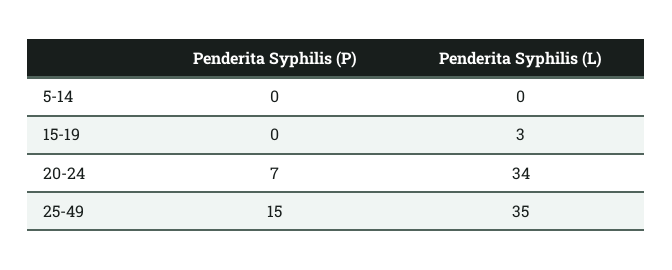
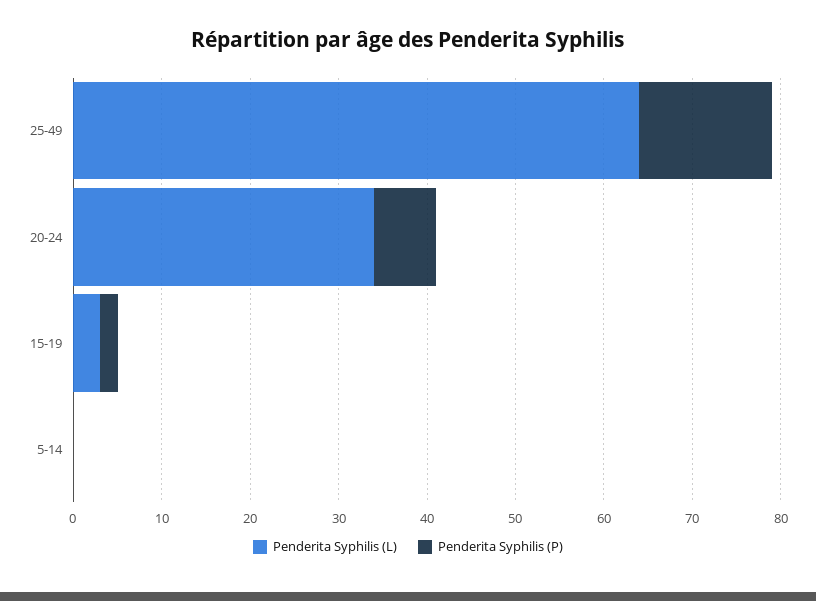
  {
    "Penderita Syphilis (P)": {
      "5-14": 0,
-     "15-19": 0,
+     "15-19": 2,
      "20-24": 7,
      "25-49": 15
    },
    "Penderita Syphilis (L)": {
      "5-14": 0,
      "15-19": 3,
      "20-24": 34,
-     "25-49": 35
+     "25-49": 64
    }
  }

